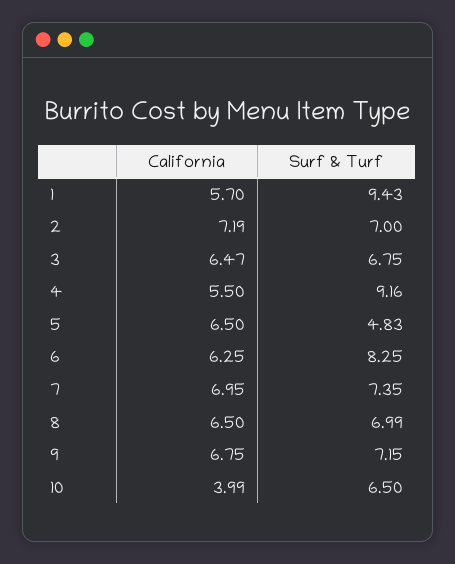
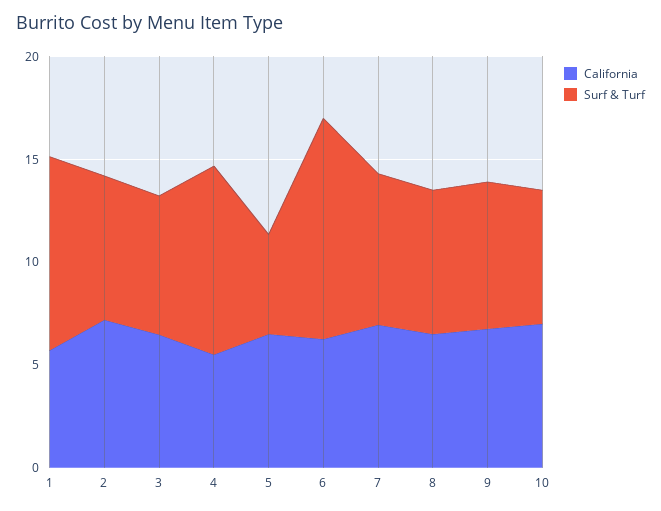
  {
    "California": {
      "1": 5.7,
      "2": 7.19,
      "3": 6.47,
      "4": 5.5,
      "5": 6.5,
      "6": 6.25,
      "7": 6.95,
      "8": 6.5,
      "9": 6.75,
-     "10": 3.99
+     "10": 7
    },
    "Surf & Turf": {
      "1": 9.43,
      "2": 7,
      "3": 6.75,
      "4": 9.16,
      "5": 4.83,
-     "6": 8.25,
+     "6": 11,
      "7": 7.35,
      "8": 6.99,
      "9": 7.15,
      "10": 6.5
    }
  }

